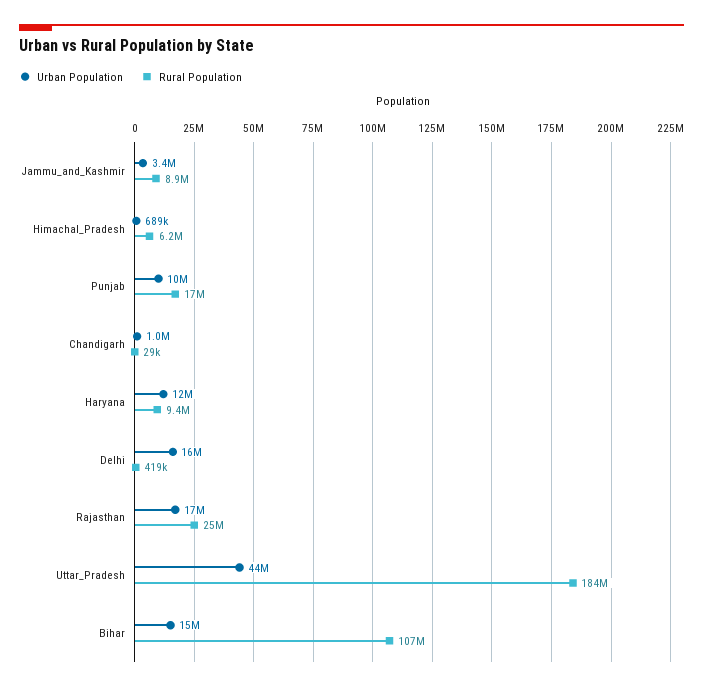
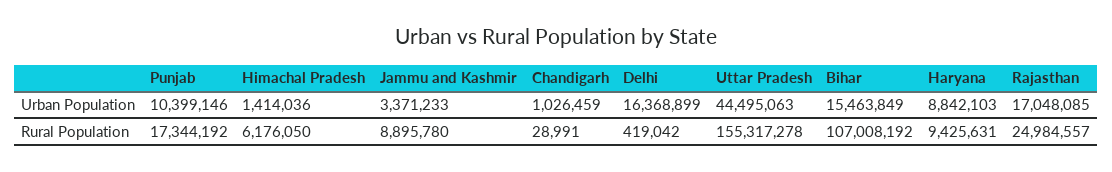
  {
    "Urban Population": {
      "Jammu_and_Kashmir": 3371233,
-     "Himachal_Pradesh": 689000,
+     "Himachal_Pradesh": 1414036,
      "Punjab": 10399146,
      "Chandigarh": 1026459,
-     "Haryana": 12000000,
+     "Haryana": 8842103,
      "Delhi": 16368899,
      "Rajasthan": 17048085,
      "Uttar_Pradesh": 44495063,
      "Bihar": 15463849
    },
    "Rural Population": {
      "Jammu_and_Kashmir": 8895780,
      "Himachal_Pradesh": 6176050,
      "Punjab": 17344192,
      "Chandigarh": 28991,
      "Haryana": 9425631,
      "Delhi": 419042,
      "Rajasthan": 24984557,
-     "Uttar_Pradesh": 184000000,
+     "Uttar_Pradesh": 155317278,
      "Bihar": 107008192
    }
  }

